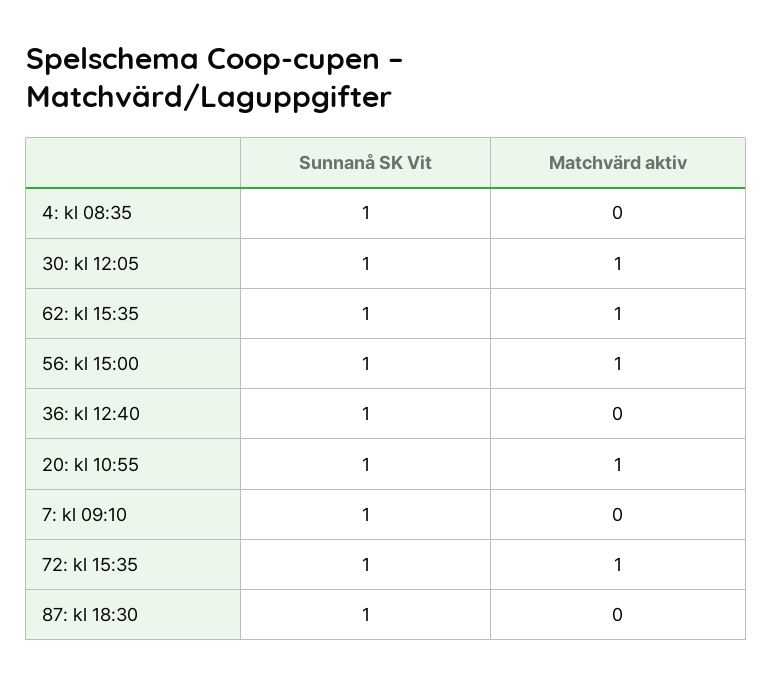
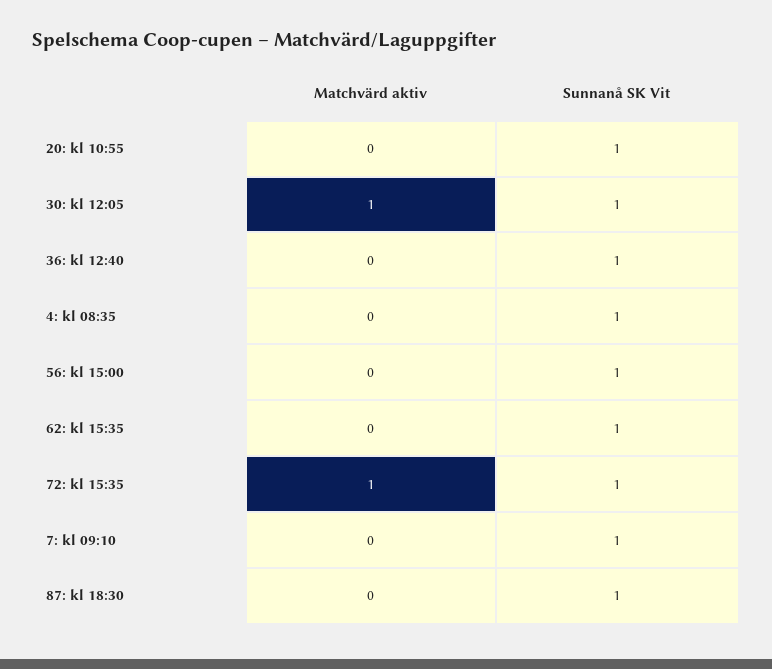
  {
    "Sunnanå SK Vit": {
      "4: kl 08:35": 1,
      "30: kl 12:05": 1,
      "62: kl 15:35": 1,
      "56: kl 15:00": 1,
      "36: kl 12:40": 1,
      "20: kl 10:55": 1,
      "7: kl 09:10": 1,
      "72: kl 15:35": 1,
      "87: kl 18:30": 1
    },
    "Matchvärd aktiv": {
      "4: kl 08:35": 0,
      "30: kl 12:05": 1,
-     "62: kl 15:35": 1,
+     "62: kl 15:35": 0,
-     "56: kl 15:00": 1,
+     "56: kl 15:00": 0,
      "36: kl 12:40": 0,
-     "20: kl 10:55": 1,
+     "20: kl 10:55": 0,
      "7: kl 09:10": 0,
      "72: kl 15:35": 1,
      "87: kl 18:30": 0
    }
  }

